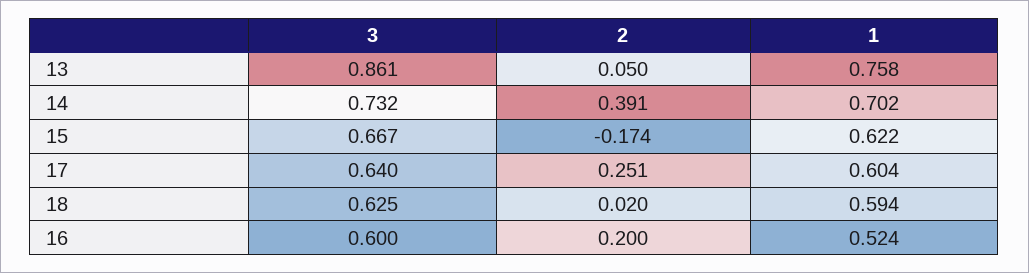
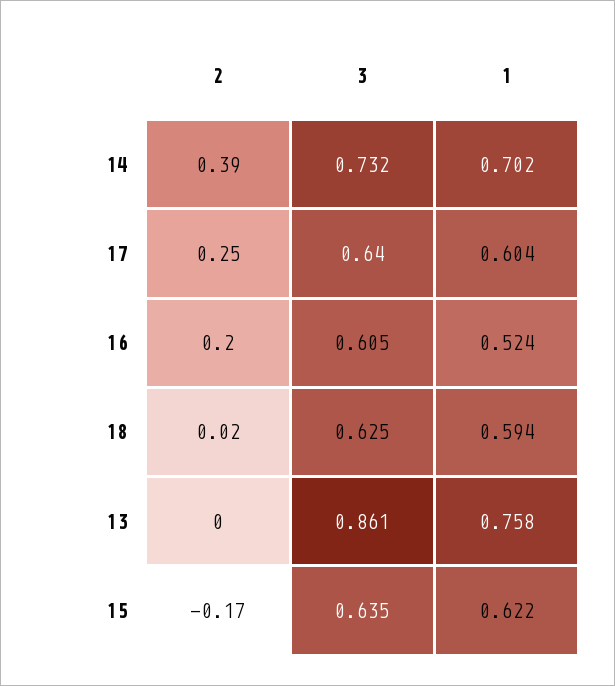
  {
    "3": {
      "13": 0.861,
      "14": 0.732,
-     "15": 0.667,
+     "15": 0.635,
      "17": 0.64,
      "18": 0.625,
-     "16": 0.6
+     "16": 0.605
    },
    "2": {
-     "13": 0.05,
+     "13": 0,
      "14": 0.391,
      "15": -0.174,
      "17": 0.251,
      "18": 0.02,
      "16": 0.2
    },
    "1": {
      "13": 0.758,
      "14": 0.702,
      "15": 0.622,
      "17": 0.604,
      "18": 0.594,
      "16": 0.524
    }
  }

